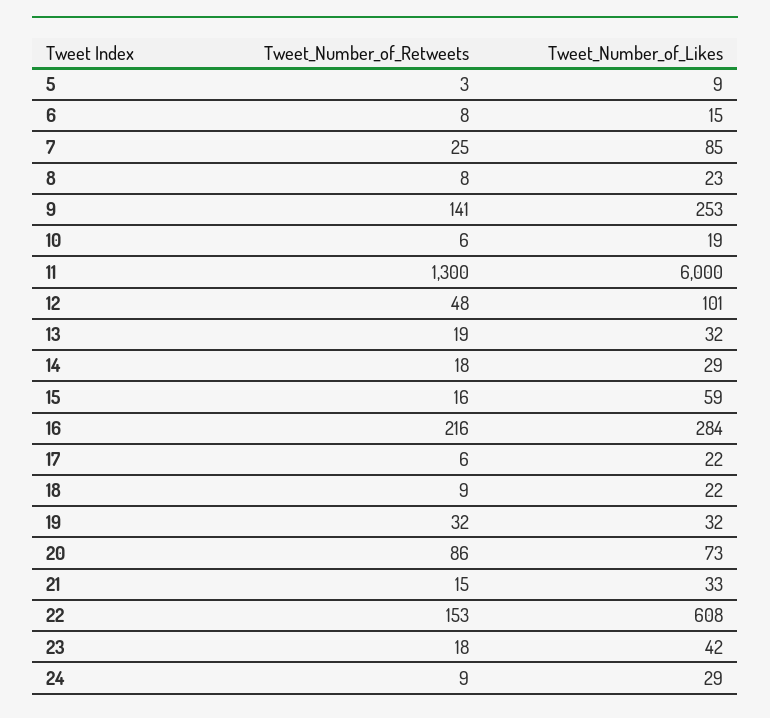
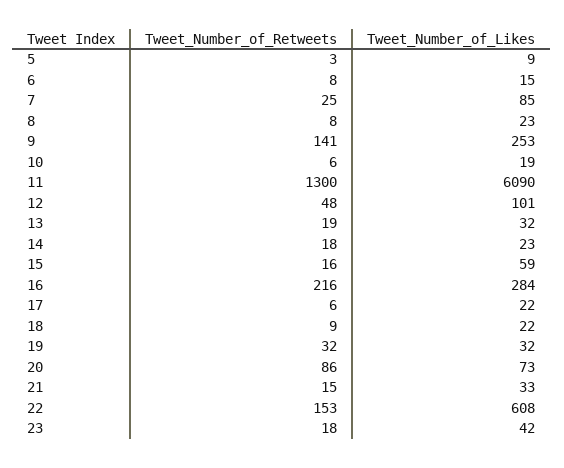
  {
    "Tweet_Number_of_Retweets": {
      "5": 3,
      "6": 8,
      "7": 25,
      "8": 8,
      "9": 141,
      "10": 6,
      "11": 1300,
      "12": 48,
      "13": 19,
      "14": 18,
      "15": 16,
      "16": 216,
      "17": 6,
      "18": 9,
      "19": 32,
      "20": 86,
      "21": 15,
      "22": 153,
-     "23": 18,
+     "23": 18
-     "24": 9
    },
    "Tweet_Number_of_Likes": {
      "5": 9,
      "6": 15,
      "7": 85,
      "8": 23,
      "9": 253,
      "10": 19,
-     "11": 6000,
+     "11": 6090,
      "12": 101,
      "13": 32,
-     "14": 29,
+     "14": 23,
      "15": 59,
      "16": 284,
      "17": 22,
      "18": 22,
      "19": 32,
      "20": 73,
      "21": 33,
      "22": 608,
-     "23": 42,
+     "23": 42
-     "24": 29
    }
  }

